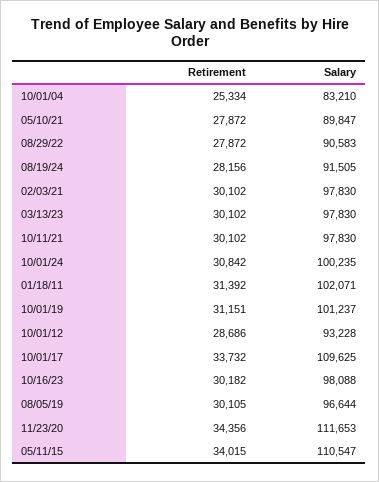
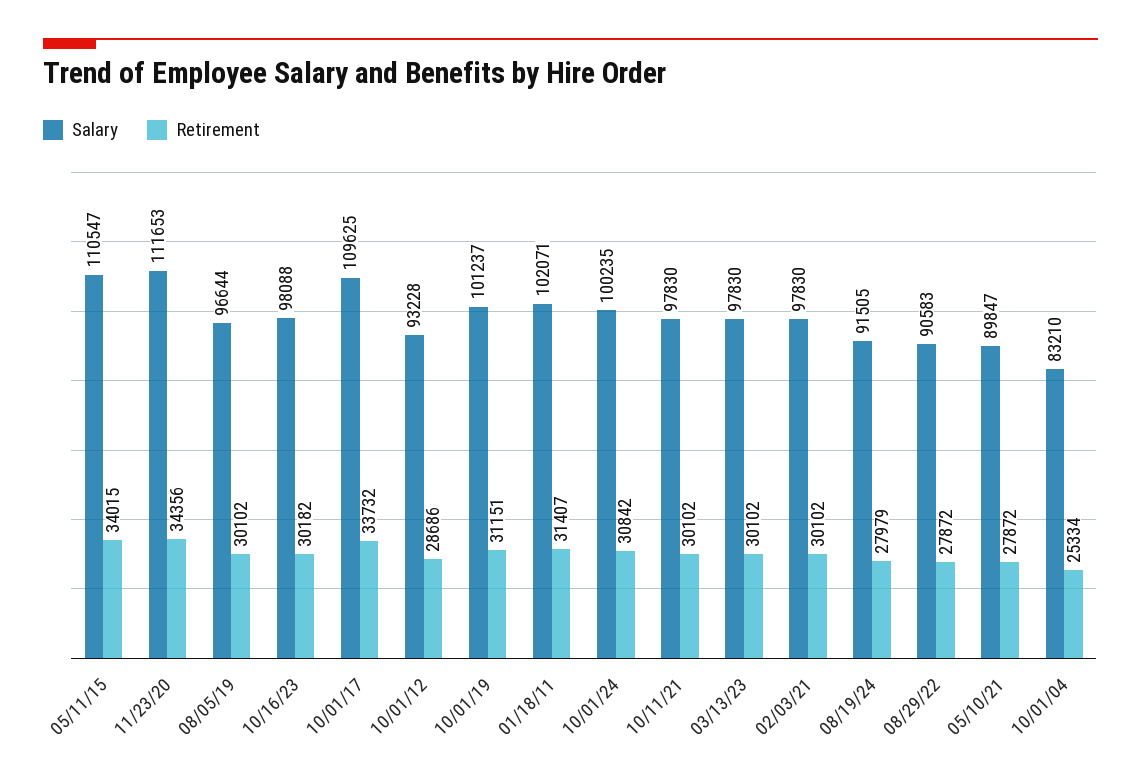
  {
    "Retirement": {
      "10/01/04": 25334,
      "05/10/21": 27872,
      "08/29/22": 27872,
-     "08/19/24": 28156,
+     "08/19/24": 27979,
      "02/03/21": 30102,
      "03/13/23": 30102,
      "10/11/21": 30102,
      "10/01/24": 30842,
-     "01/18/11": 31392,
+     "01/18/11": 31407,
      "10/01/19": 31151,
      "10/01/12": 28686,
      "10/01/17": 33732,
      "10/16/23": 30182,
-     "08/05/19": 30105,
+     "08/05/19": 30102,
      "11/23/20": 34356,
      "05/11/15": 34015
    },
    "Salary": {
      "10/01/04": 83210,
      "05/10/21": 89847,
      "08/29/22": 90583,
      "08/19/24": 91505,
      "02/03/21": 97830,
      "03/13/23": 97830,
      "10/11/21": 97830,
      "10/01/24": 100235,
      "01/18/11": 102071,
      "10/01/19": 101237,
      "10/01/12": 93228,
      "10/01/17": 109625,
      "10/16/23": 98088,
      "08/05/19": 96644,
      "11/23/20": 111653,
      "05/11/15": 110547
    }
  }

